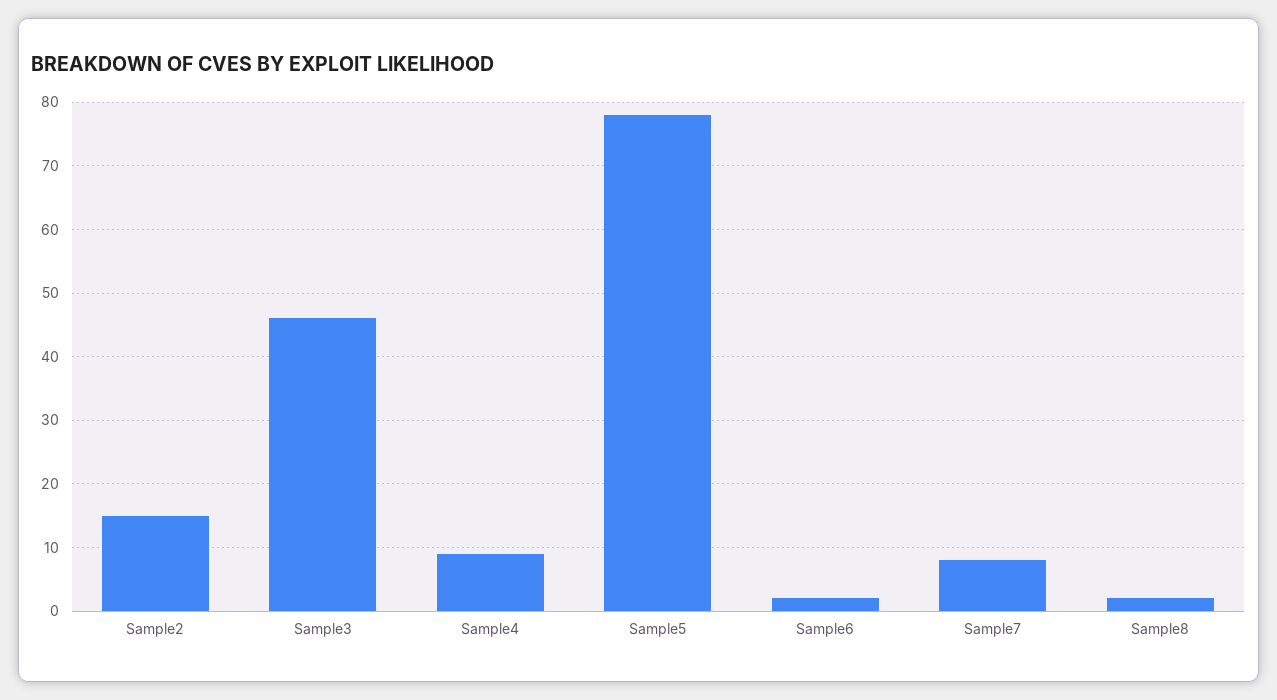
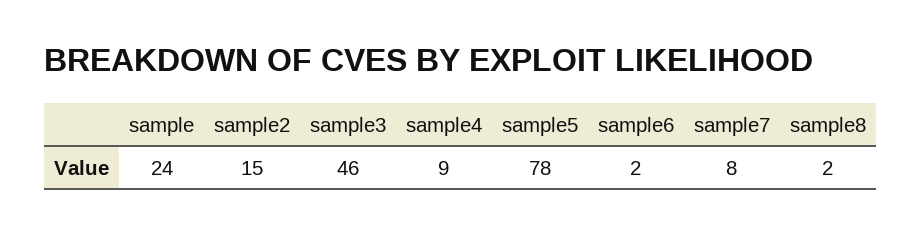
  {
    "Sample2": 15,
    "Sample3": 46,
    "Sample4": 9,
    "Sample5": 78,
    "Sample6": 2,
    "Sample7": 8,
-   "Sample8": 2
+   "Sample8": 2,
+   "sample": 24
  }

